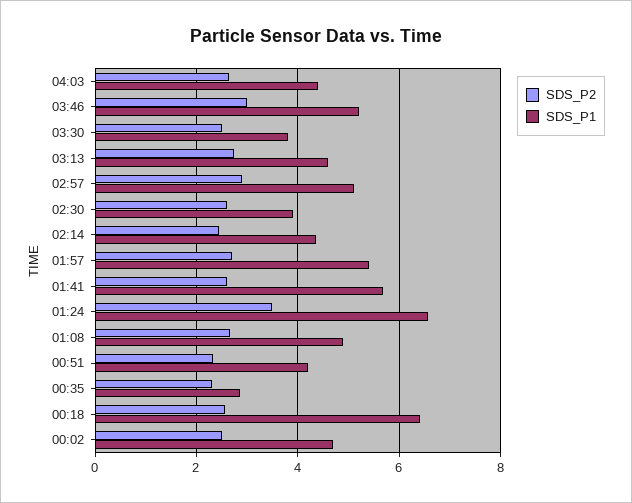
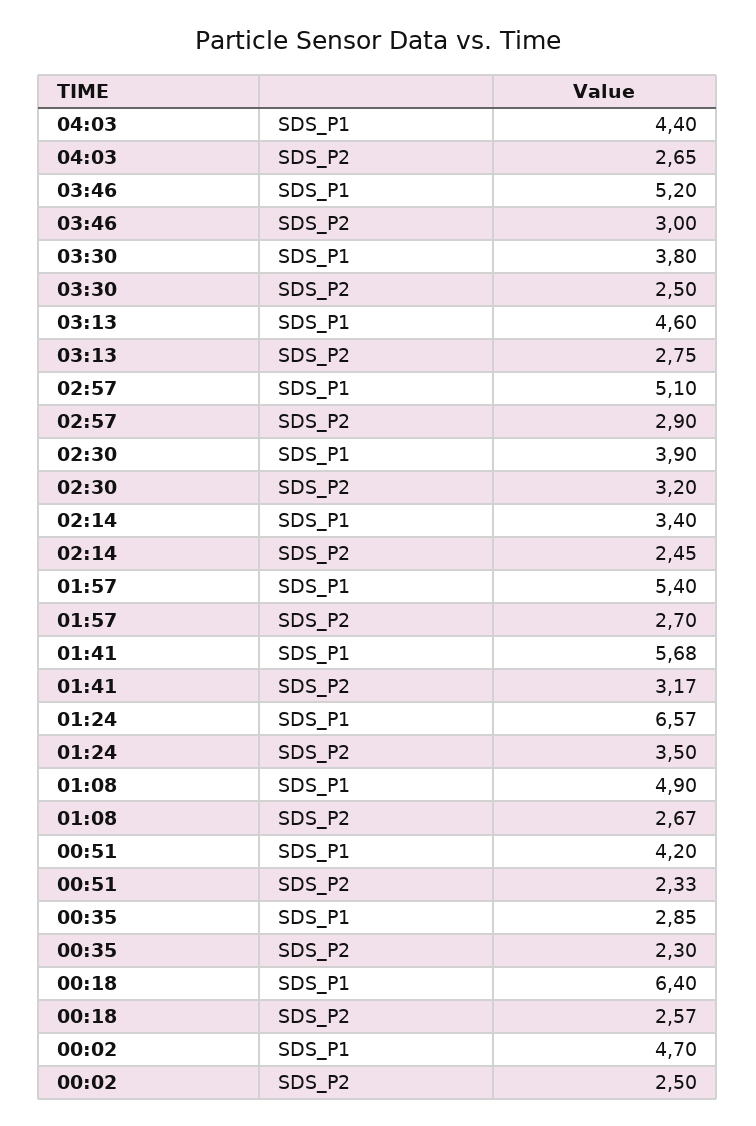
  {
    "SDS_P2": {
      "04:03": 2.65,
      "03:46": 3,
      "03:30": 2.5,
      "03:13": 2.75,
      "02:57": 2.9,
-     "02:30": 2.6,
+     "02:30": 3.2,
      "02:14": 2.45,
      "01:57": 2.7,
-     "01:41": 2.6,
+     "01:41": 3.17,
      "01:24": 3.5,
      "01:08": 2.67,
      "00:51": 2.33,
      "00:35": 2.3,
      "00:18": 2.57,
      "00:02": 2.5
    },
    "SDS_P1": {
      "04:03": 4.4,
      "03:46": 5.2,
      "03:30": 3.8,
      "03:13": 4.6,
      "02:57": 5.1,
      "02:30": 3.9,
-     "02:14": 4.4,
+     "02:14": 3.4,
      "01:57": 5.4,
      "01:41": 5.68,
      "01:24": 6.57,
      "01:08": 4.9,
      "00:51": 4.2,
      "00:35": 2.85,
      "00:18": 6.4,
      "00:02": 4.7
    }
  }

